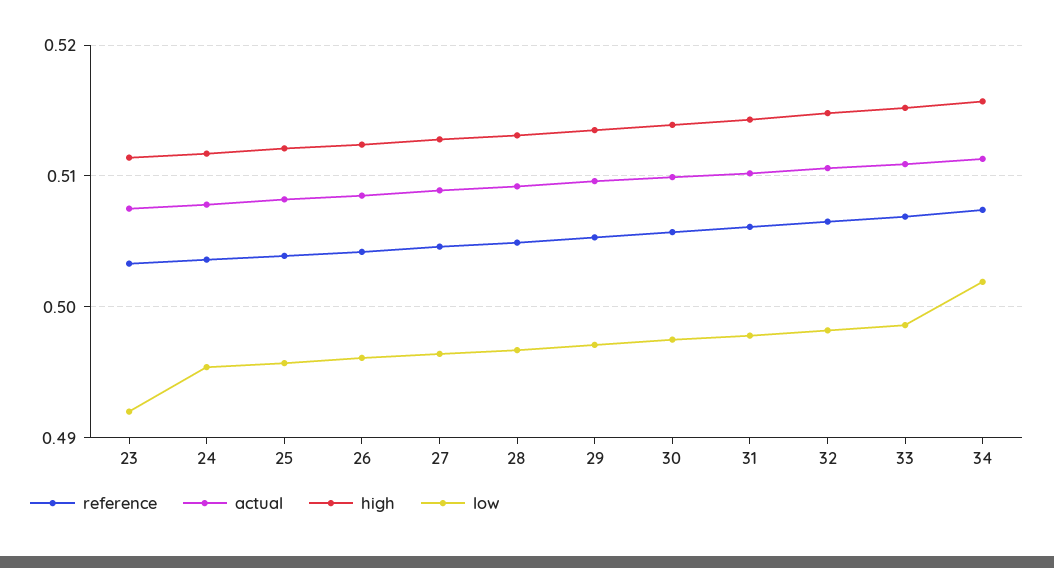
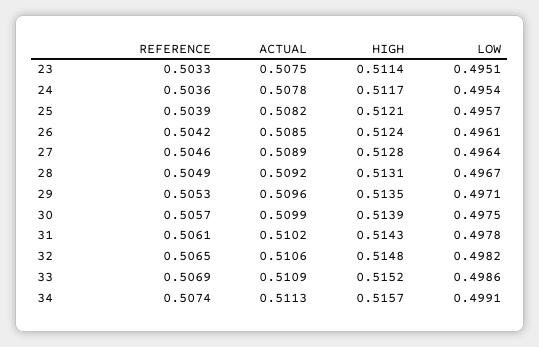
  {
    "reference": {
      "23": 0.5033,
      "24": 0.5036,
      "25": 0.5039,
      "26": 0.5042,
      "27": 0.5046,
      "28": 0.5049,
      "29": 0.5053,
      "30": 0.5057,
      "31": 0.5061,
      "32": 0.5065,
      "33": 0.5069,
      "34": 0.5074
    },
    "actual": {
      "23": 0.5075,
      "24": 0.5078,
      "25": 0.5082,
      "26": 0.5085,
      "27": 0.5089,
      "28": 0.5092,
      "29": 0.5096,
      "30": 0.5099,
      "31": 0.5102,
      "32": 0.5106,
      "33": 0.5109,
      "34": 0.5113
    },
    "high": {
      "23": 0.5114,
      "24": 0.5117,
      "25": 0.5121,
      "26": 0.5124,
      "27": 0.5128,
      "28": 0.5131,
      "29": 0.5135,
      "30": 0.5139,
      "31": 0.5143,
      "32": 0.5148,
      "33": 0.5152,
      "34": 0.5157
    },
    "low": {
-     "23": 0.492,
+     "23": 0.4951,
      "24": 0.4954,
      "25": 0.4957,
      "26": 0.4961,
      "27": 0.4964,
      "28": 0.4967,
      "29": 0.4971,
      "30": 0.4975,
      "31": 0.4978,
      "32": 0.4982,
      "33": 0.4986,
-     "34": 0.502
+     "34": 0.4991
    }
  }

